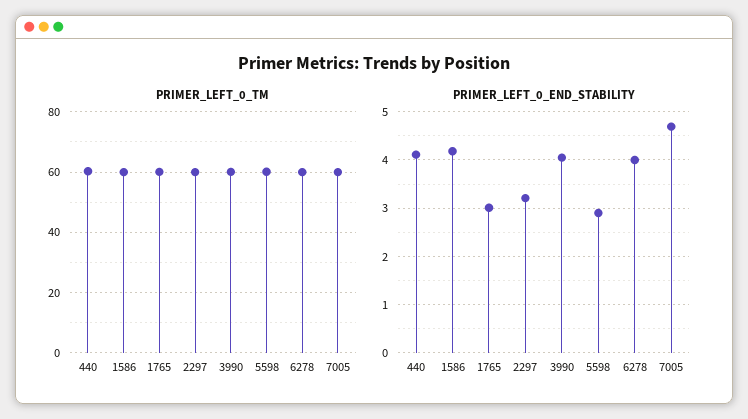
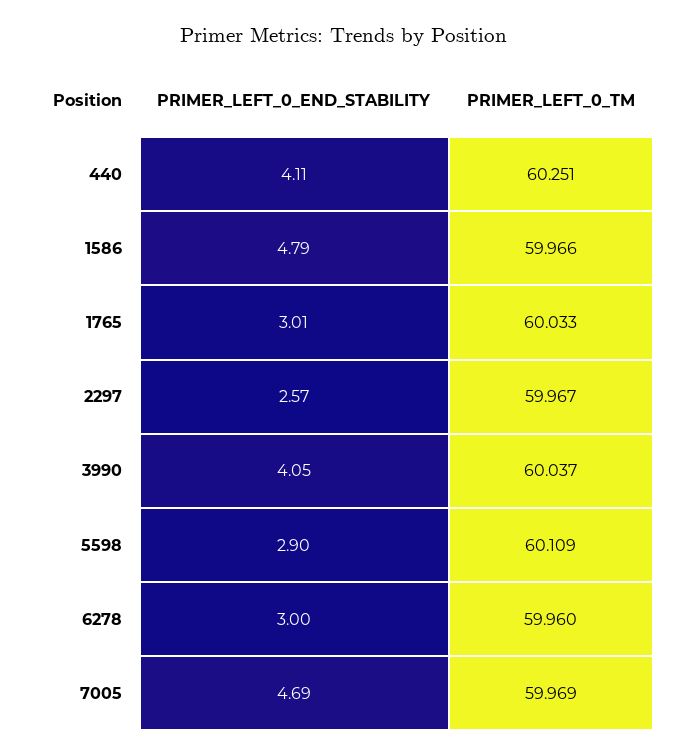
  {
    "PRIMER_LEFT_0_TM": {
      "440": 60.251,
      "1586": 59.966,
      "1765": 60.033,
      "2297": 59.967,
      "3990": 60.037,
      "5598": 60.109,
      "6278": 59.96,
      "7005": 59.969
    },
    "PRIMER_LEFT_0_END_STABILITY": {
      "440": 4.11,
-     "1586": 4.2,
+     "1586": 4.79,
      "1765": 3.01,
-     "2297": 3.2,
+     "2297": 2.57,
      "3990": 4.05,
      "5598": 2.9,
-     "6278": 4,
+     "6278": 3,
      "7005": 4.69
    }
  }

